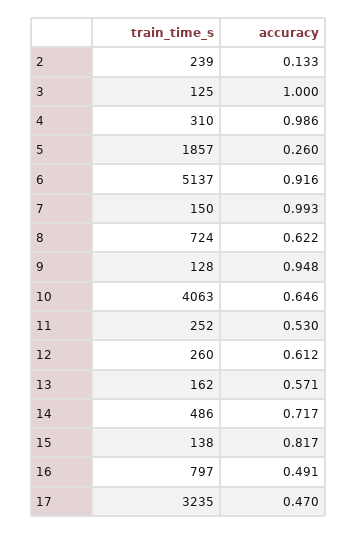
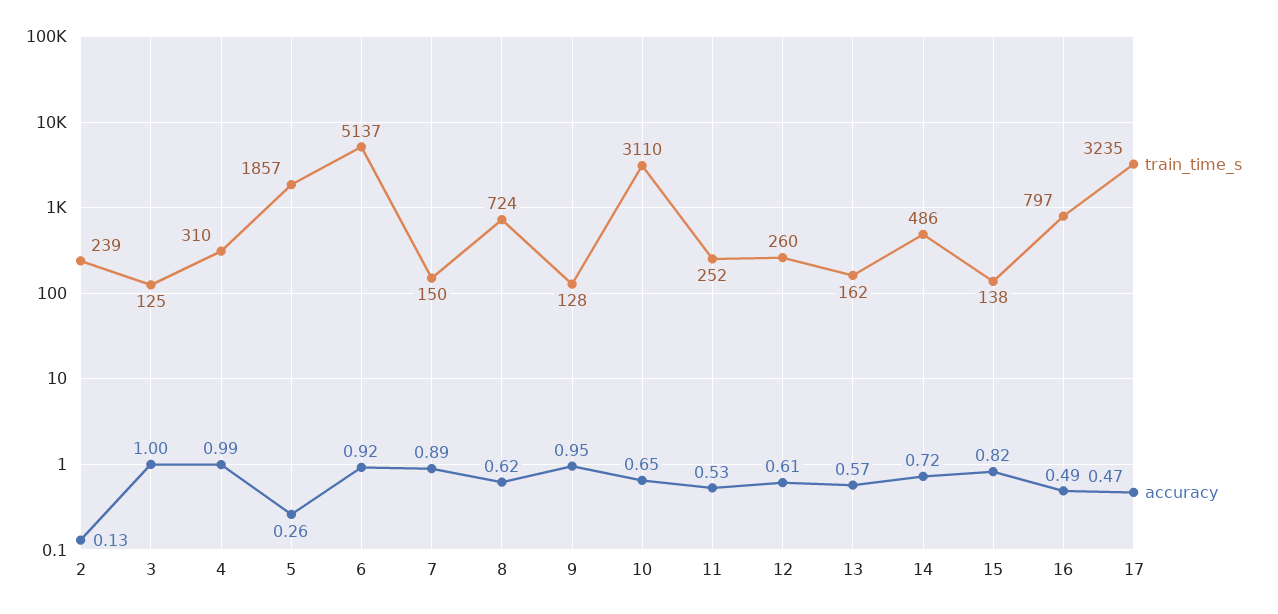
  {
    "train_time_s": {
      "2": 239,
      "3": 125,
      "4": 310,
      "5": 1857,
      "6": 5137,
      "7": 150,
      "8": 724,
      "9": 128,
-     "10": 4063,
+     "10": 3110,
      "11": 252,
      "12": 260,
      "13": 162,
      "14": 486,
      "15": 138,
      "16": 797,
      "17": 3235
    },
    "accuracy": {
      "2": 0.133,
      "3": 1,
      "4": 0.986,
      "5": 0.26,
      "6": 0.916,
-     "7": 0.993,
+     "7": 0.89,
      "8": 0.622,
      "9": 0.948,
      "10": 0.646,
      "11": 0.53,
      "12": 0.612,
      "13": 0.571,
      "14": 0.717,
      "15": 0.817,
      "16": 0.491,
      "17": 0.47
    }
  }

